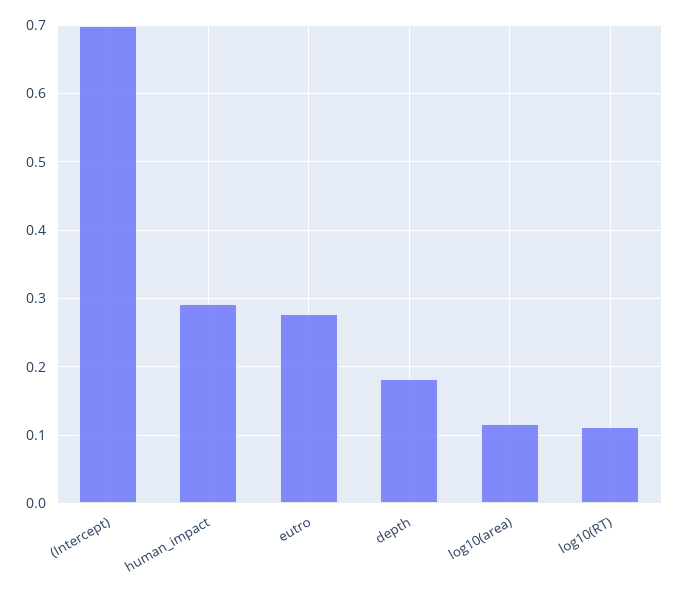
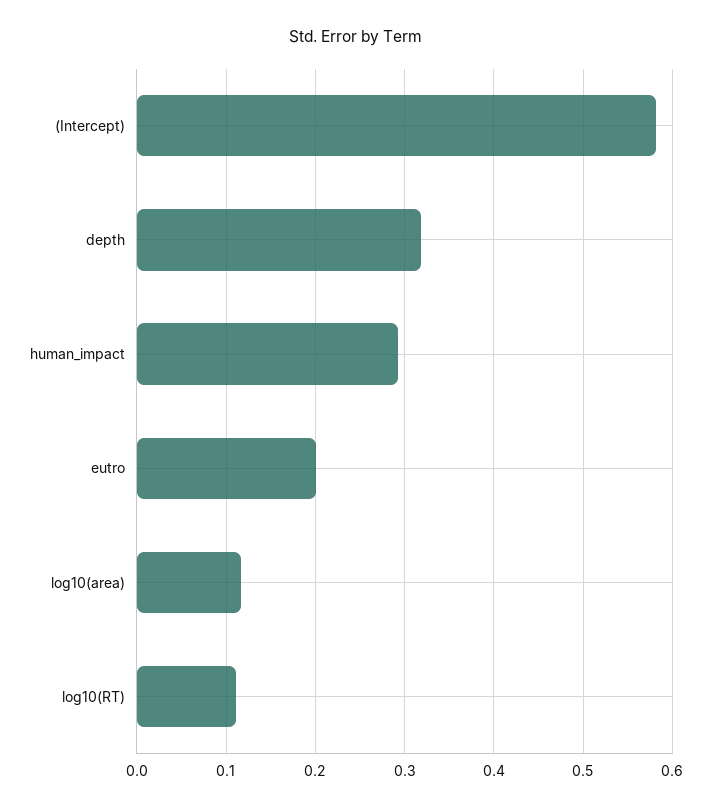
  {
-   "(Intercept)": 0.7,
+   "(Intercept)": 0.58,
    "human_impact": 0.29,
-   "eutro": 0.28,
+   "eutro": 0.2,
-   "depth": 0.18,
+   "depth": 0.32,
    "log10(area)": 0.12,
    "log10(RT)": 0.11
  }

